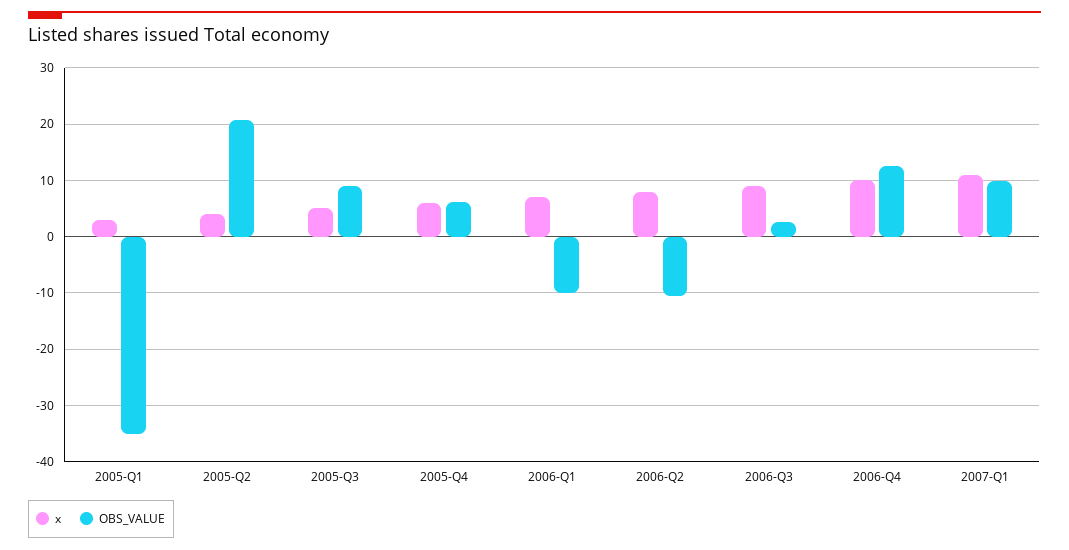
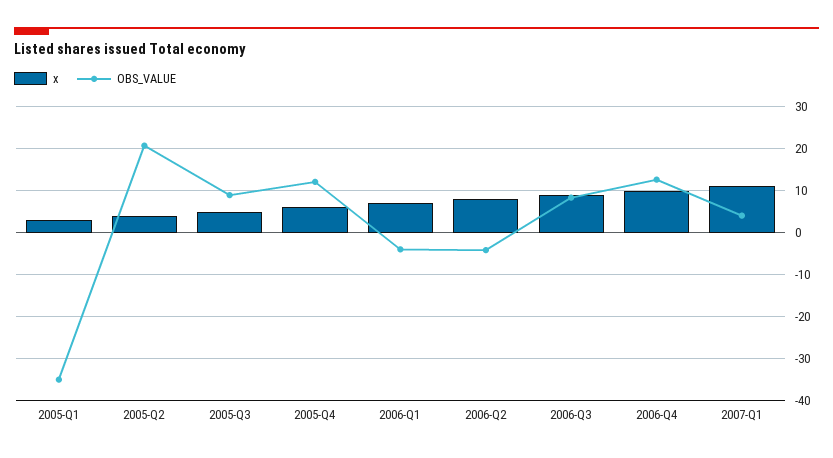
  {
    "x": {
      "2005-Q1": 4,
      "2005-Q2": 4,
      "2005-Q3": 6,
      "2005-Q4": 6,
      "2006-Q1": 8,
      "2006-Q2": 8,
      "2006-Q3": 10,
      "2006-Q4": 10,
      "2007-Q1": 12
    },
    "OBS_VALUE": {
      "2005-Q1": -36,
      "2005-Q2": 20,
      "2005-Q3": 8,
-     "2005-Q4": 6,
+     "2005-Q4": 12,
-     "2006-Q1": -10,
+     "2006-Q1": -4,
-     "2006-Q2": -10,
+     "2006-Q2": -4,
-     "2006-Q3": 2,
+     "2006-Q3": 8,
      "2006-Q4": 12,
-     "2007-Q1": 10
+     "2007-Q1": 4
    }
  }

